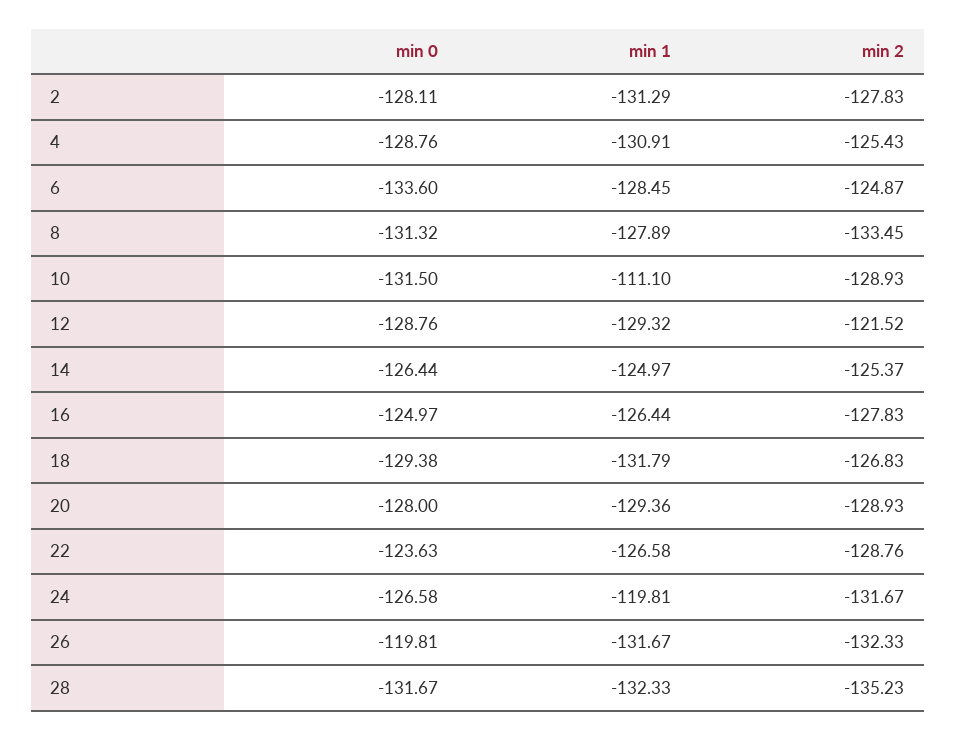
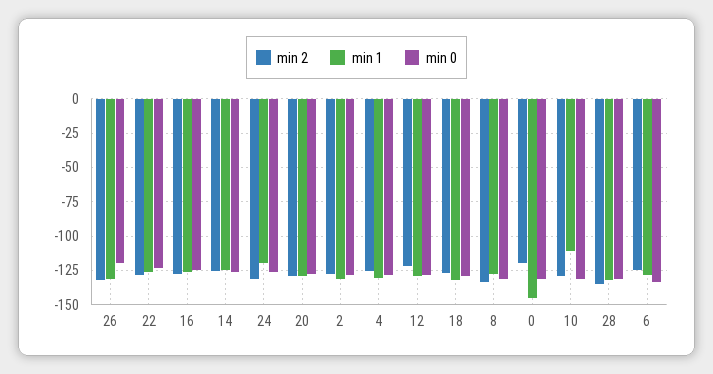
  {
    "min 0": {
      "2": -128.11,
      "4": -128.76,
      "6": -133.6,
      "8": -131.32,
      "10": -131.5,
      "12": -128.76,
      "14": -126.44,
      "16": -124.97,
      "18": -129.38,
      "20": -128,
      "22": -123.63,
      "24": -126.58,
      "26": -119.81,
-     "28": -131.67
+     "28": -131.67,
+     "0": -130
    },
    "min 1": {
      "2": -131.29,
      "4": -130.91,
      "6": -128.45,
      "8": -127.89,
      "10": -111.1,
      "12": -129.32,
      "14": -124.97,
      "16": -126.44,
      "18": -131.79,
      "20": -129.36,
      "22": -126.58,
      "24": -119.81,
      "26": -131.67,
-     "28": -132.33
+     "28": -132.33,
+     "0": -145
    },
    "min 2": {
      "2": -127.83,
      "4": -125.43,
      "6": -124.87,
      "8": -133.45,
      "10": -128.93,
      "12": -121.52,
      "14": -125.37,
      "16": -127.83,
      "18": -126.83,
      "20": -128.93,
      "22": -128.76,
      "24": -131.67,
      "26": -132.33,
-     "28": -135.23
+     "28": -135.23,
+     "0": -120
    }
  }

